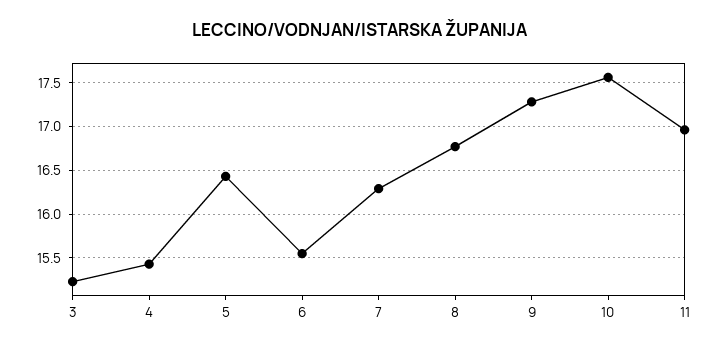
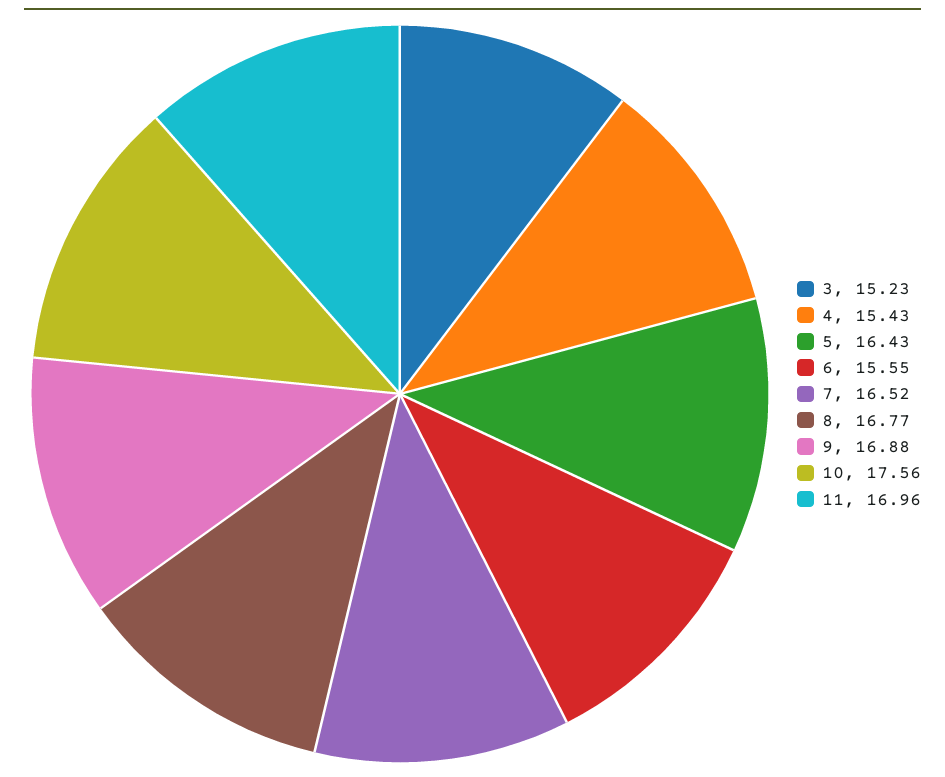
  {
    "3": 15.23,
    "4": 15.43,
    "5": 16.43,
    "6": 15.55,
-   "7": 16.3,
+   "7": 16.52,
    "8": 16.77,
-   "9": 17.3,
+   "9": 16.88,
    "10": 17.56,
    "11": 16.96
  }

